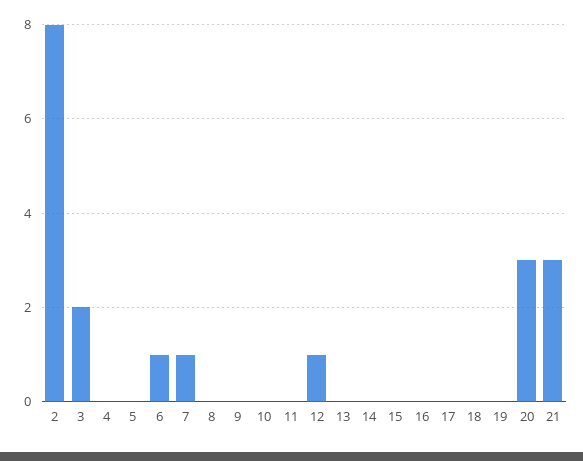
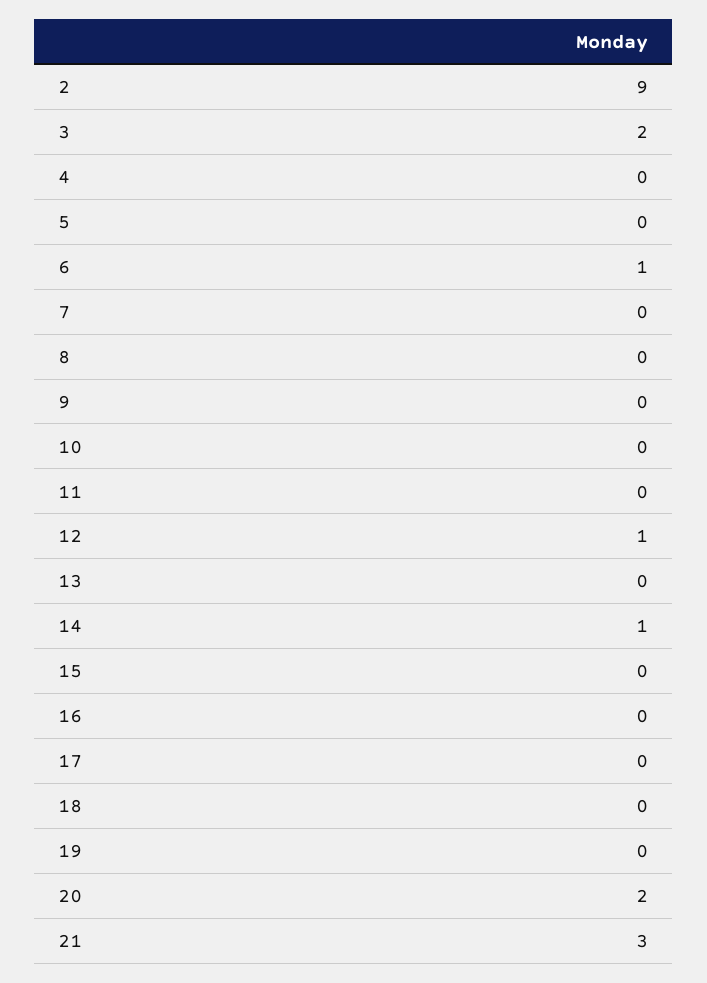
  {
-   "2": 8,
+   "2": 9,
    "3": 2,
    "4": 0,
    "5": 0,
    "6": 1,
-   "7": 1,
+   "7": 0,
    "8": 0,
    "9": 0,
    "10": 0,
    "11": 0,
    "12": 1,
    "13": 0,
-   "14": 0,
+   "14": 1,
    "15": 0,
    "16": 0,
    "17": 0,
    "18": 0,
    "19": 0,
-   "20": 3,
+   "20": 2,
    "21": 3
  }

